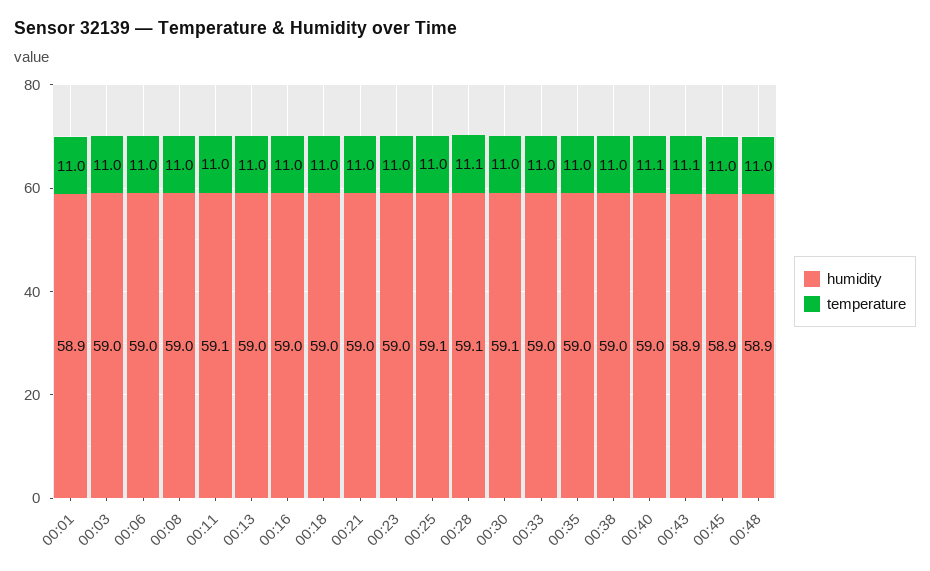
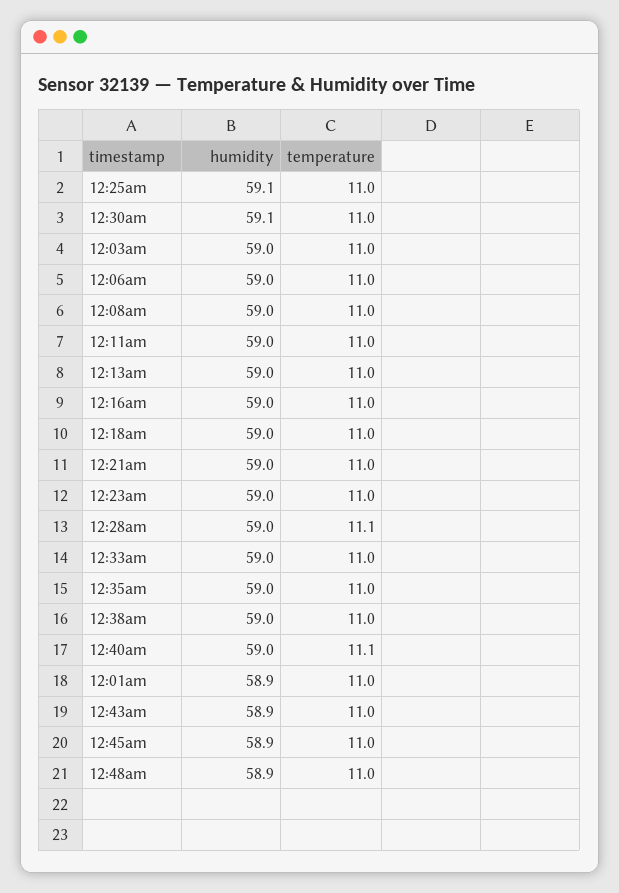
  {
    "humidity": {
      "00:01": 58.9,
      "00:03": 59,
      "00:06": 59,
      "00:08": 59,
-     "00:11": 59.1,
+     "00:11": 59,
      "00:13": 59,
      "00:16": 59,
      "00:18": 59,
      "00:21": 59,
      "00:23": 59,
      "00:25": 59.1,
-     "00:28": 59.1,
+     "00:28": 59,
      "00:30": 59.1,
      "00:33": 59,
      "00:35": 59,
      "00:38": 59,
      "00:40": 59,
      "00:43": 58.9,
      "00:45": 58.9,
      "00:48": 58.9
    },
    "temperature": {
      "00:01": 11,
      "00:03": 11,
      "00:06": 11,
      "00:08": 11,
      "00:11": 11,
      "00:13": 11,
      "00:16": 11,
      "00:18": 11,
      "00:21": 11,
      "00:23": 11,
      "00:25": 11,
      "00:28": 11.1,
      "00:30": 11,
      "00:33": 11,
      "00:35": 11,
      "00:38": 11,
      "00:40": 11.1,
-     "00:43": 11.1,
+     "00:43": 11,
      "00:45": 11,
      "00:48": 11
    }
  }

